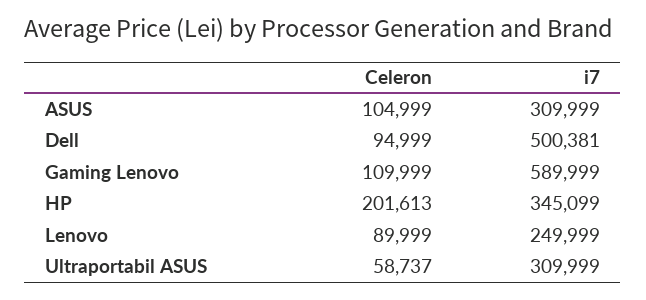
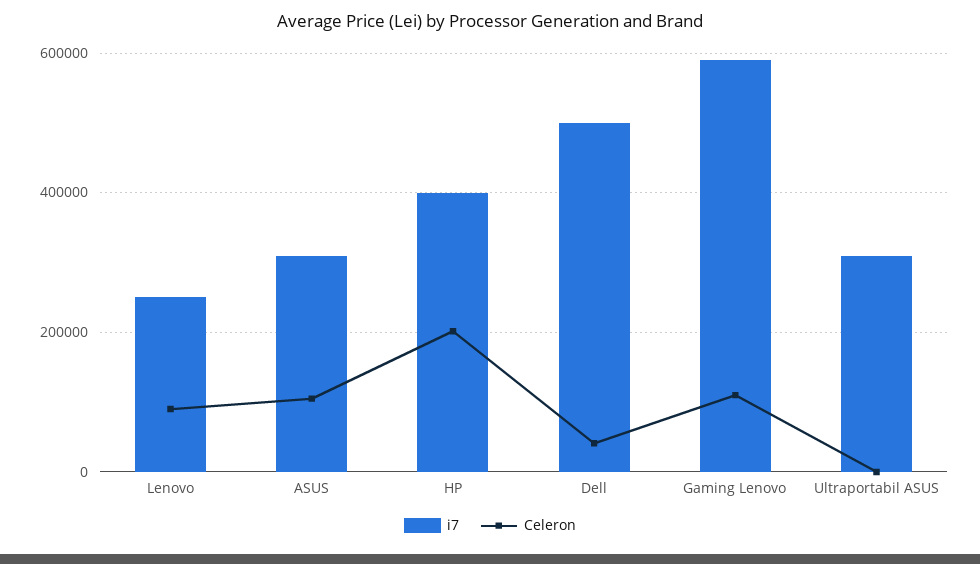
  {
    "Celeron": {
      "ASUS": 104999,
-     "Dell": 94999,
+     "Dell": 40000,
      "Gaming Lenovo": 109999,
      "HP": 201613,
      "Lenovo": 89999,
-     "Ultraportabil ASUS": 58737
+     "Ultraportabil ASUS": 0
    },
    "i7": {
      "ASUS": 309999,
      "Dell": 500381,
      "Gaming Lenovo": 589999,
-     "HP": 345099,
+     "HP": 400000,
      "Lenovo": 249999,
      "Ultraportabil ASUS": 309999
    }
  }

